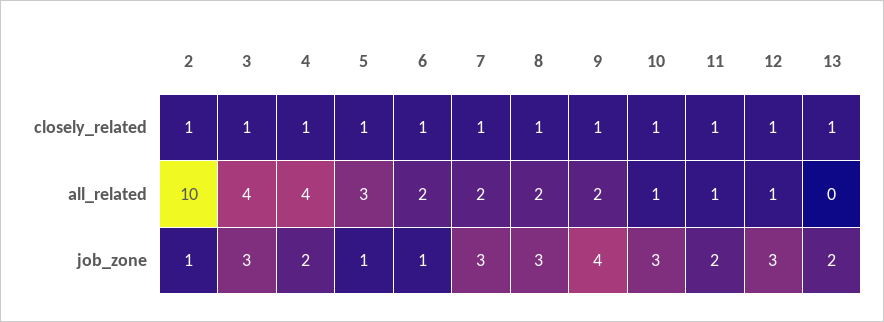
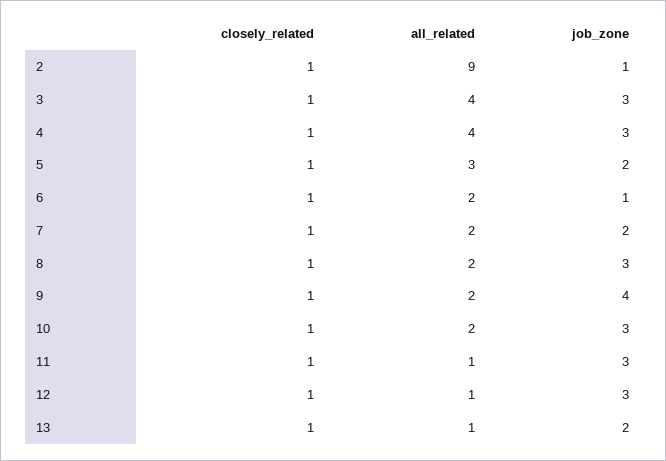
  {
    "2": {
      "closely_related": 1,
-     "all_related": 10,
+     "all_related": 9,
      "job_zone": 1
    },
    "3": {
      "closely_related": 1,
      "all_related": 4,
      "job_zone": 3
    },
    "4": {
      "closely_related": 1,
      "all_related": 4,
-     "job_zone": 2
+     "job_zone": 3
    },
    "5": {
      "closely_related": 1,
      "all_related": 3,
-     "job_zone": 1
+     "job_zone": 2
    },
    "6": {
      "closely_related": 1,
      "all_related": 2,
      "job_zone": 1
    },
    "7": {
      "closely_related": 1,
      "all_related": 2,
-     "job_zone": 3
+     "job_zone": 2
    },
    "8": {
      "closely_related": 1,
      "all_related": 2,
      "job_zone": 3
    },
    "9": {
      "closely_related": 1,
      "all_related": 2,
      "job_zone": 4
    },
    "10": {
      "closely_related": 1,
-     "all_related": 1,
+     "all_related": 2,
      "job_zone": 3
    },
    "11": {
      "closely_related": 1,
      "all_related": 1,
-     "job_zone": 2
+     "job_zone": 3
    },
    "12": {
      "closely_related": 1,
      "all_related": 1,
      "job_zone": 3
    },
    "13": {
      "closely_related": 1,
-     "all_related": 0,
+     "all_related": 1,
      "job_zone": 2
    }
  }

